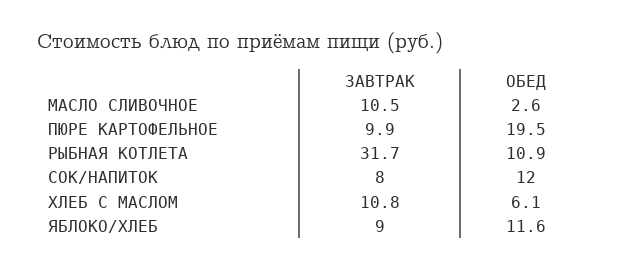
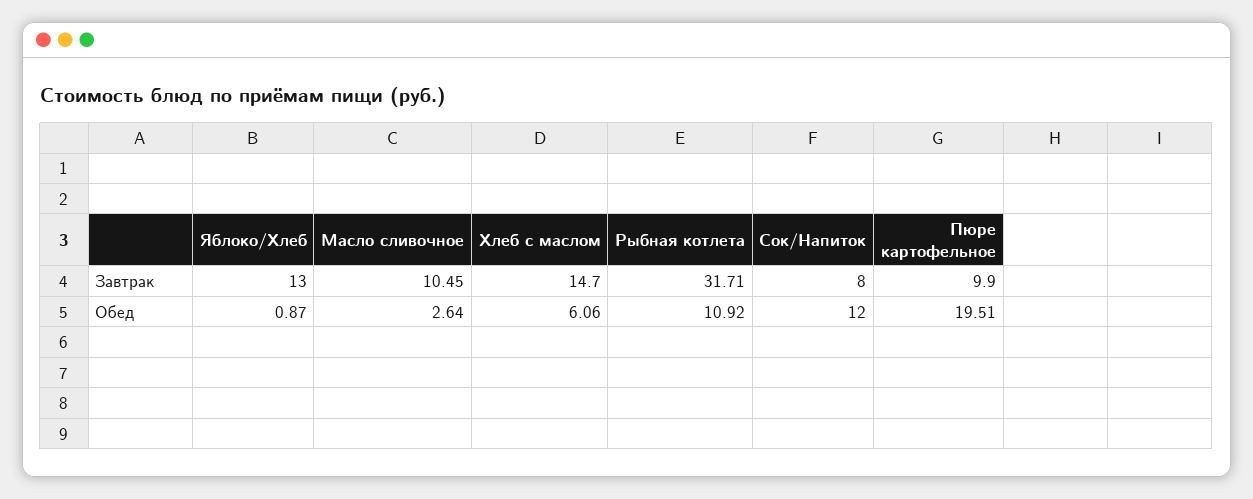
  {
    "ЗАВТРАК": {
      "МАСЛО СЛИВОЧНОЕ": 10.45,
      "ПЮРЕ КАРТОФЕЛЬНОЕ": 9.9,
      "РЫБНАЯ КОТЛЕТА": 31.71,
      "СОК/НАПИТОК": 8,
-     "ХЛЕБ С МАСЛОМ": 10.8,
+     "ХЛЕБ С МАСЛОМ": 14.7,
-     "ЯБЛОКО/ХЛЕБ": 9
+     "ЯБЛОКО/ХЛЕБ": 13
    },
    "ОБЕД": {
      "МАСЛО СЛИВОЧНОЕ": 2.64,
      "ПЮРЕ КАРТОФЕЛЬНОЕ": 19.51,
      "РЫБНАЯ КОТЛЕТА": 10.92,
      "СОК/НАПИТОК": 12,
      "ХЛЕБ С МАСЛОМ": 6.06,
-     "ЯБЛОКО/ХЛЕБ": 11.6
+     "ЯБЛОКО/ХЛЕБ": 0.87
    }
  }

